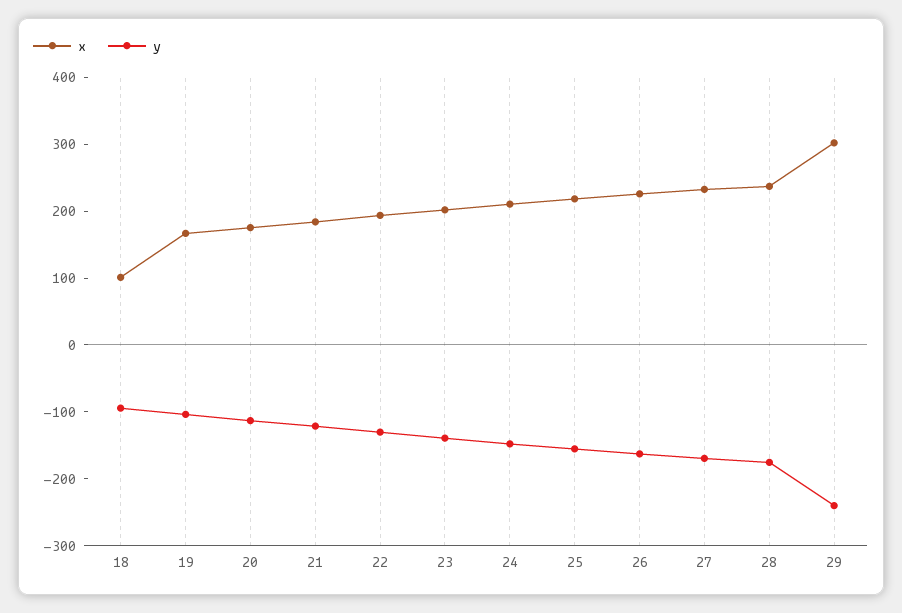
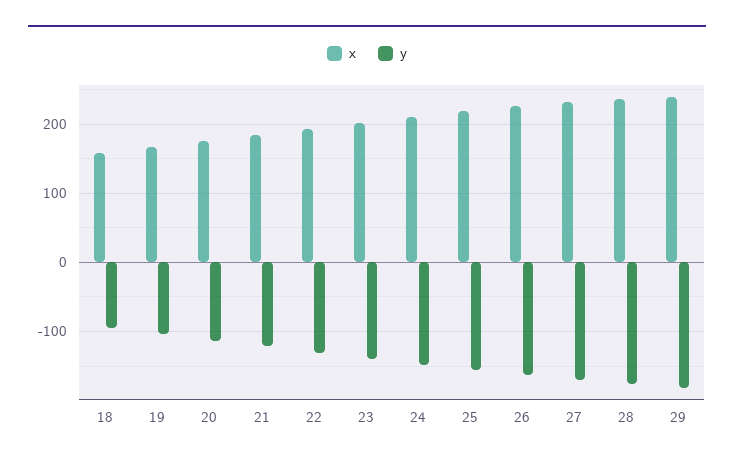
  {
    "x": {
-     "18": 100,
+     "18": 160,
      "19": 170,
      "20": 180,
      "21": 180,
      "22": 190,
      "23": 200,
      "24": 210,
      "25": 220,
      "26": 230,
      "27": 230,
      "28": 240,
-     "29": 300
+     "29": 240
    },
    "y": {
      "18": -90,
      "19": -100,
      "20": -110,
      "21": -120,
      "22": -130,
      "23": -140,
      "24": -150,
      "25": -160,
      "26": -160,
      "27": -170,
      "28": -180,
-     "29": -240
+     "29": -180
    }
  }

